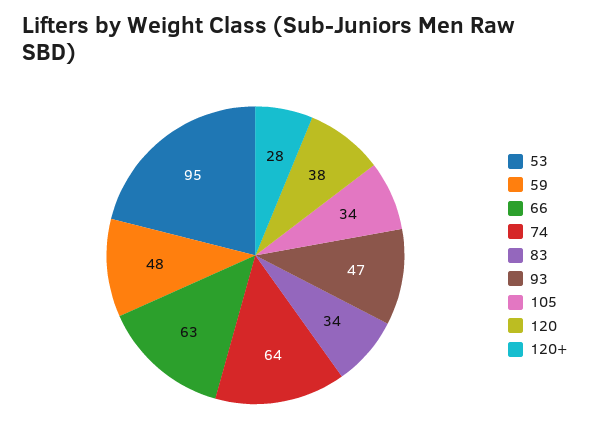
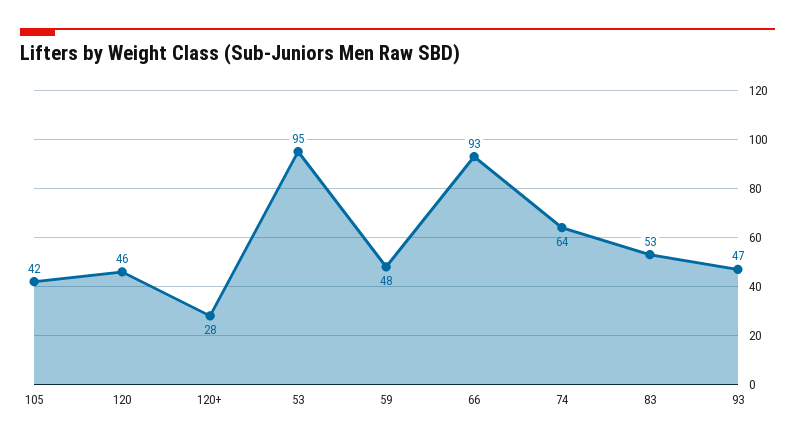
  {
    "53": 95,
    "59": 48,
-   "66": 63,
+   "66": 93,
    "74": 64,
-   "83": 34,
+   "83": 53,
    "93": 47,
-   "105": 34,
+   "105": 42,
-   "120": 38,
+   "120": 46,
    "120+": 28
  }

